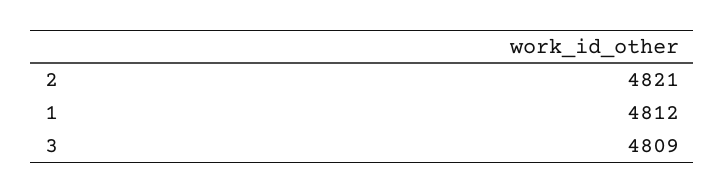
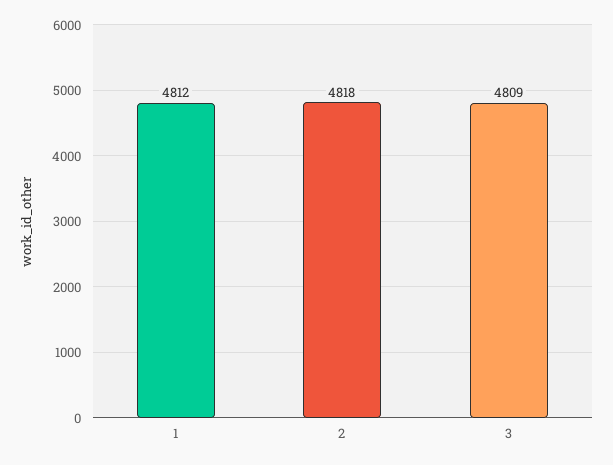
  {
-   "2": 4821,
+   "2": 4818,
    "1": 4812,
    "3": 4809
  }

